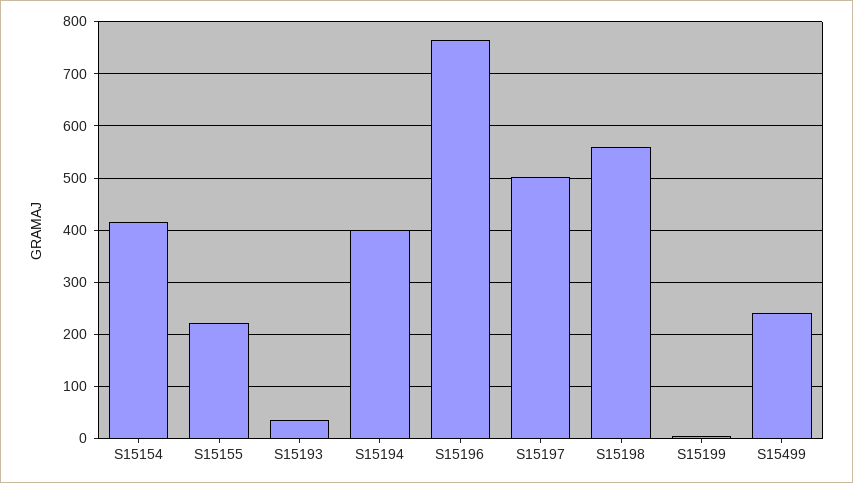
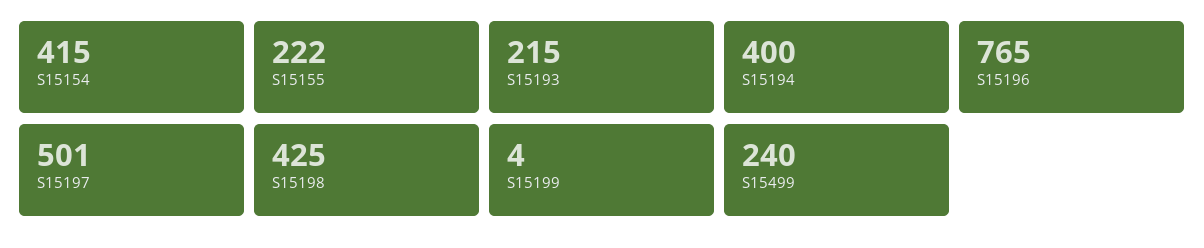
  {
    "S15154": 415,
    "S15155": 222,
-   "S15193": 40,
+   "S15193": 215,
    "S15194": 400,
    "S15196": 765,
    "S15197": 501,
-   "S15198": 560,
+   "S15198": 425,
    "S15199": 4,
    "S15499": 240
  }

